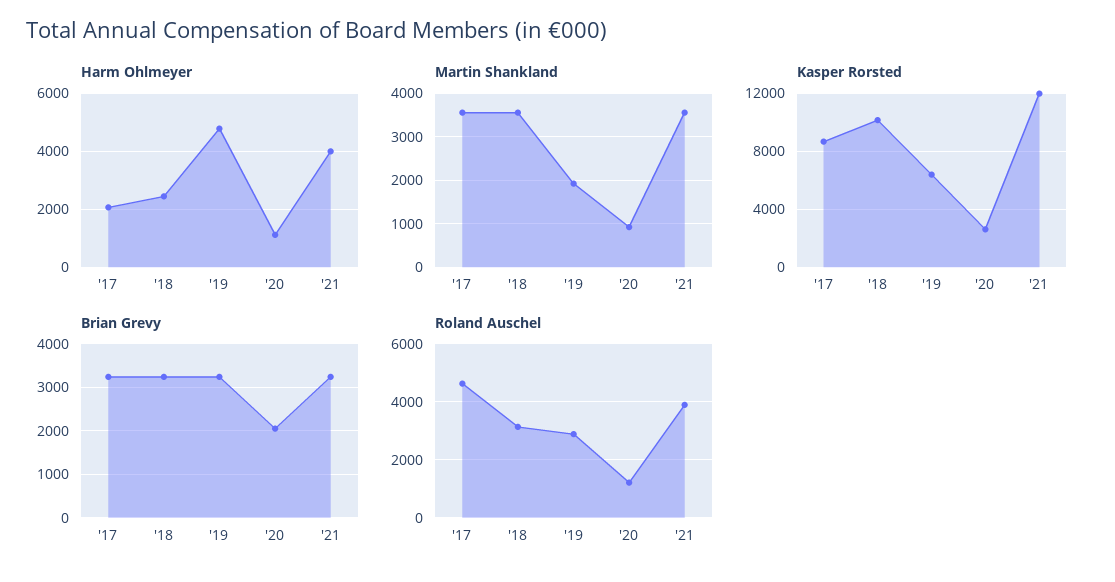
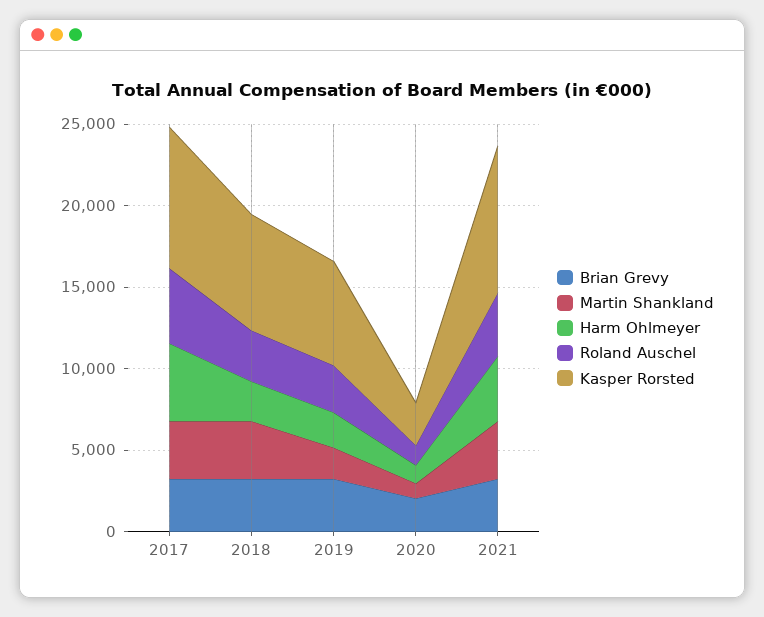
  {
    "Harm Ohlmeyer": {
-     "'17": 2000,
+     "'17": 5000,
      "'18": 2500,
-     "'19": 4750,
+     "'19": 2000,
      "'20": 1000,
      "'21": 4000
    },
    "Martin Shankland": {
      "'17": 3600,
      "'18": 3600,
      "'19": 2000,
      "'20": 1000,
      "'21": 3600
    },
    "Kasper Rorsted": {
      "'17": 8500,
-     "'18": 10000,
+     "'18": 7000,
      "'19": 6500,
      "'20": 2500,
-     "'21": 12000
+     "'21": 9000
    },
    "Brian Grevy": {
      "'17": 3200,
      "'18": 3200,
      "'19": 3200,
      "'20": 2000,
      "'21": 3200
    },
    "Roland Auschel": {
      "'17": 4500,
      "'18": 3250,
      "'19": 3000,
      "'20": 1250,
      "'21": 4000
    }
  }

